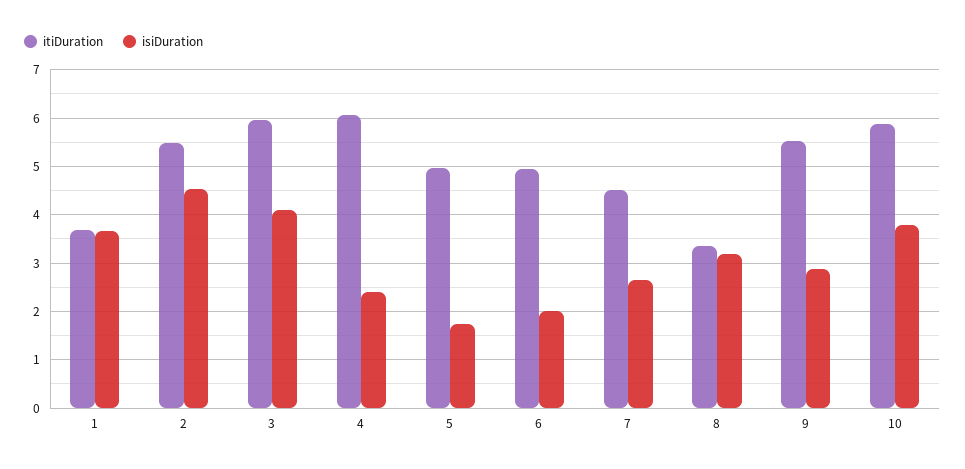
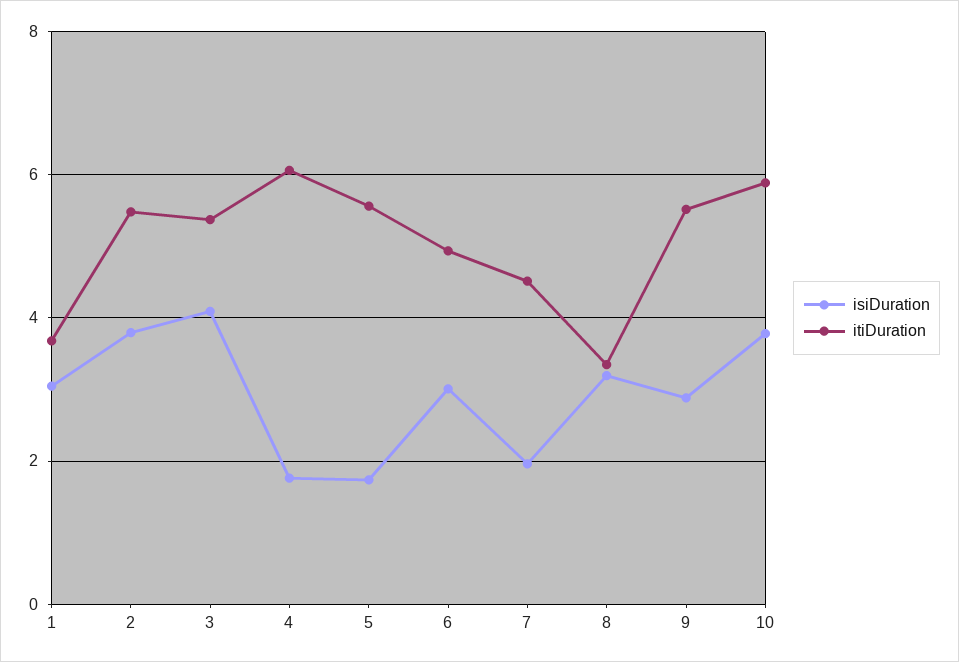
  {
    "itiDuration": {
      "1": 3.6,
      "2": 5.4,
-     "3": 6,
+     "3": 5.4,
      "4": 6,
-     "5": 5,
+     "5": 5.6,
      "6": 5,
      "7": 4.6,
      "8": 3.4,
      "9": 5.6,
      "10": 5.8
    },
    "isiDuration": {
-     "1": 3.6,
+     "1": 3,
-     "2": 4.6,
+     "2": 3.8,
      "3": 4,
-     "4": 2.4,
+     "4": 1.8,
      "5": 1.8,
-     "6": 2,
+     "6": 3,
-     "7": 2.6,
+     "7": 2,
      "8": 3.2,
      "9": 2.8,
      "10": 3.8
    }
  }

